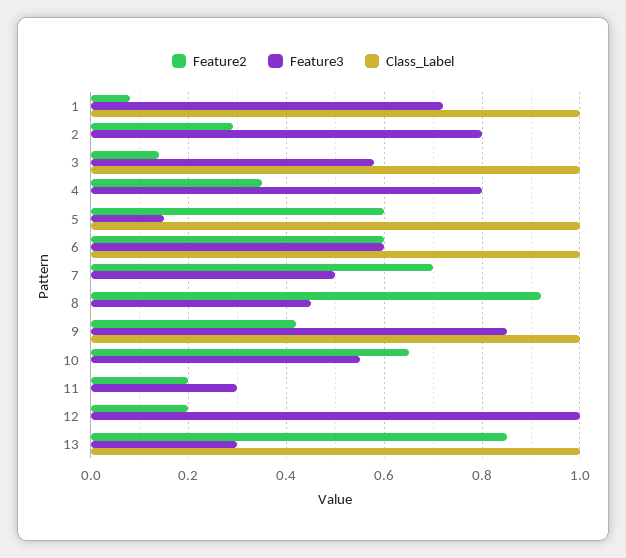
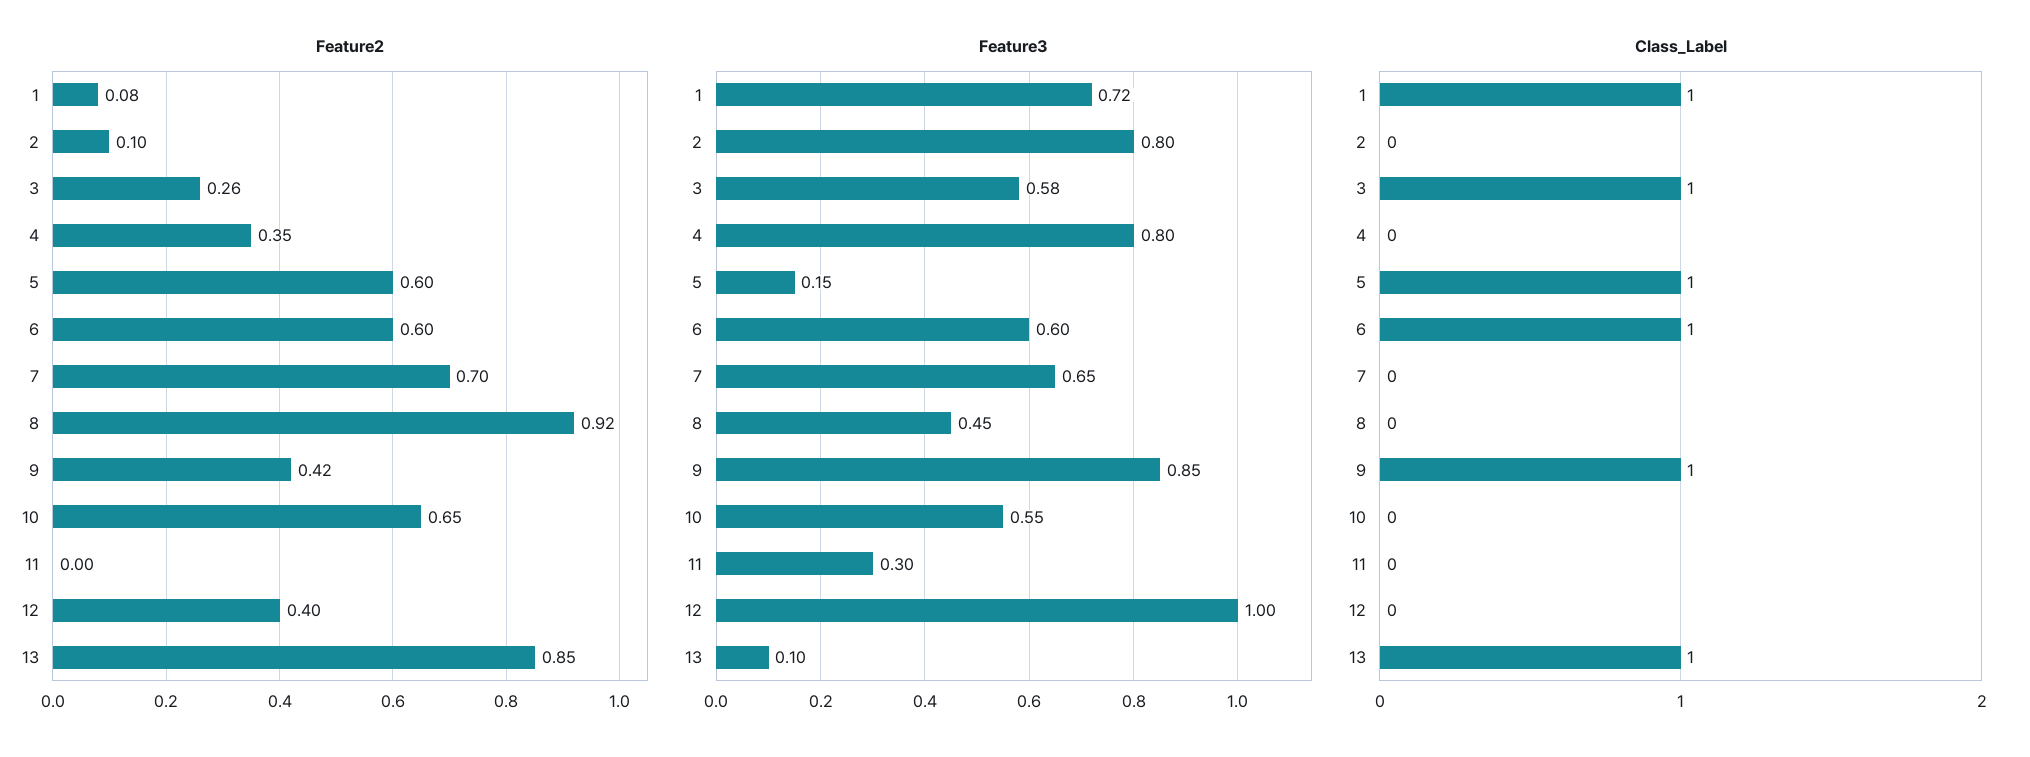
  {
    "Feature2": {
      "1": 0.08,
-     "2": 0.3,
+     "2": 0.1,
-     "3": 0.15,
+     "3": 0.26,
      "4": 0.35,
      "5": 0.6,
      "6": 0.6,
      "7": 0.7,
      "8": 0.92,
      "9": 0.42,
      "10": 0.65,
-     "11": 0.2,
+     "11": 0,
-     "12": 0.2,
+     "12": 0.4,
      "13": 0.85
    },
    "Feature3": {
      "1": 0.72,
      "2": 0.8,
      "3": 0.58,
      "4": 0.8,
      "5": 0.15,
      "6": 0.6,
-     "7": 0.5,
+     "7": 0.65,
      "8": 0.45,
      "9": 0.85,
      "10": 0.55,
      "11": 0.3,
      "12": 1,
-     "13": 0.3
+     "13": 0.1
    },
    "Class_Label": {
      "1": 1,
      "2": 0,
      "3": 1,
      "4": 0,
      "5": 1,
      "6": 1,
      "7": 0,
      "8": 0,
      "9": 1,
      "10": 0,
      "11": 0,
      "12": 0,
      "13": 1
    }
  }

